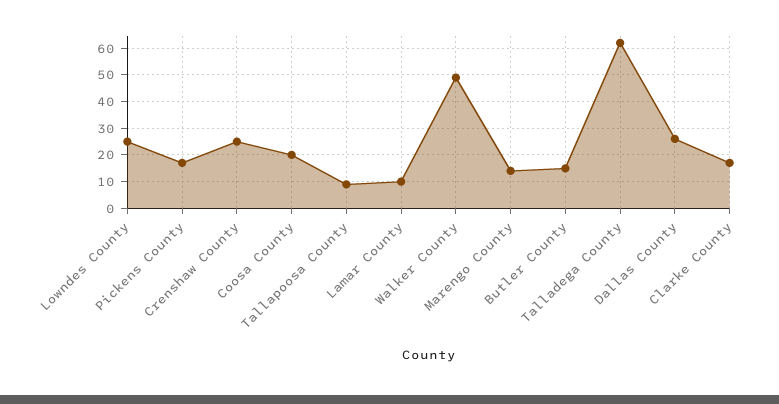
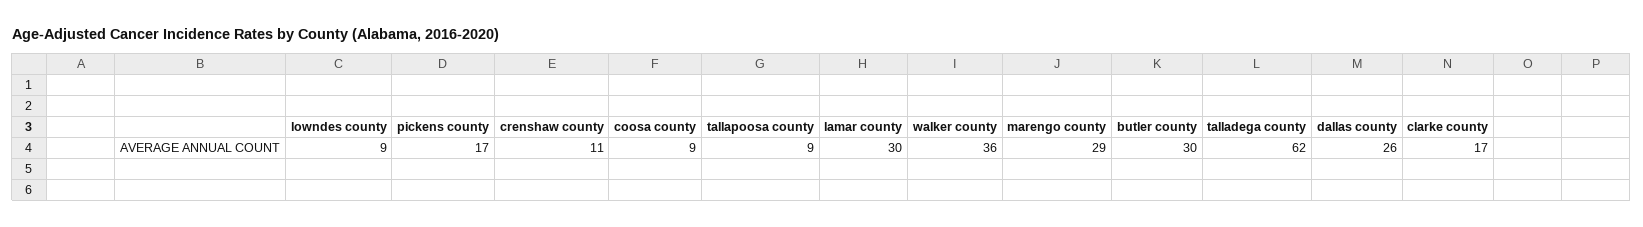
  {
-   "Lowndes County": 25,
+   "Lowndes County": 9,
    "Pickens County": 17,
-   "Crenshaw County": 25,
+   "Crenshaw County": 11,
-   "Coosa County": 20,
+   "Coosa County": 9,
    "Tallapoosa County": 9,
-   "Lamar County": 10,
+   "Lamar County": 30,
-   "Walker County": 50,
+   "Walker County": 36,
-   "Marengo County": 15,
+   "Marengo County": 29,
-   "Butler County": 15,
+   "Butler County": 30,
    "Talladega County": 62,
    "Dallas County": 26,
    "Clarke County": 17
  }

